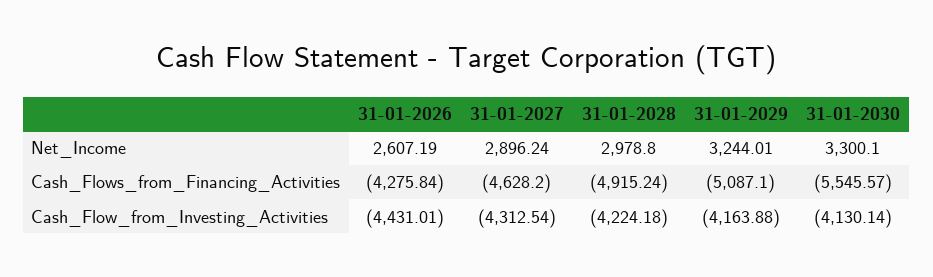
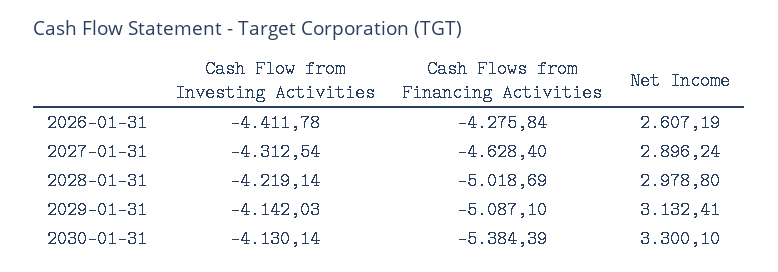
  {
    "31-01-2026": {
      "Net_Income": 2607.19,
      "Cash_Flows_from_Financing_Activities": -4275.84,
-     "Cash_Flow_from_Investing_Activities": -4431.01
+     "Cash_Flow_from_Investing_Activities": -4411.78
    },
    "31-01-2027": {
      "Net_Income": 2896.24,
-     "Cash_Flows_from_Financing_Activities": -4628.2,
+     "Cash_Flows_from_Financing_Activities": -4628.4,
      "Cash_Flow_from_Investing_Activities": -4312.54
    },
    "31-01-2028": {
      "Net_Income": 2978.8,
-     "Cash_Flows_from_Financing_Activities": -4915.24,
+     "Cash_Flows_from_Financing_Activities": -5018.69,
-     "Cash_Flow_from_Investing_Activities": -4224.18
+     "Cash_Flow_from_Investing_Activities": -4219.14
    },
    "31-01-2029": {
-     "Net_Income": 3244.01,
+     "Net_Income": 3132.41,
      "Cash_Flows_from_Financing_Activities": -5087.1,
-     "Cash_Flow_from_Investing_Activities": -4163.88
+     "Cash_Flow_from_Investing_Activities": -4142.03
    },
    "31-01-2030": {
      "Net_Income": 3300.1,
-     "Cash_Flows_from_Financing_Activities": -5545.57,
+     "Cash_Flows_from_Financing_Activities": -5384.39,
      "Cash_Flow_from_Investing_Activities": -4130.14
    }
  }

